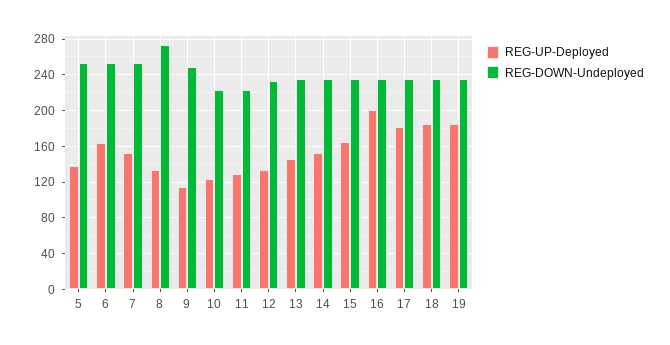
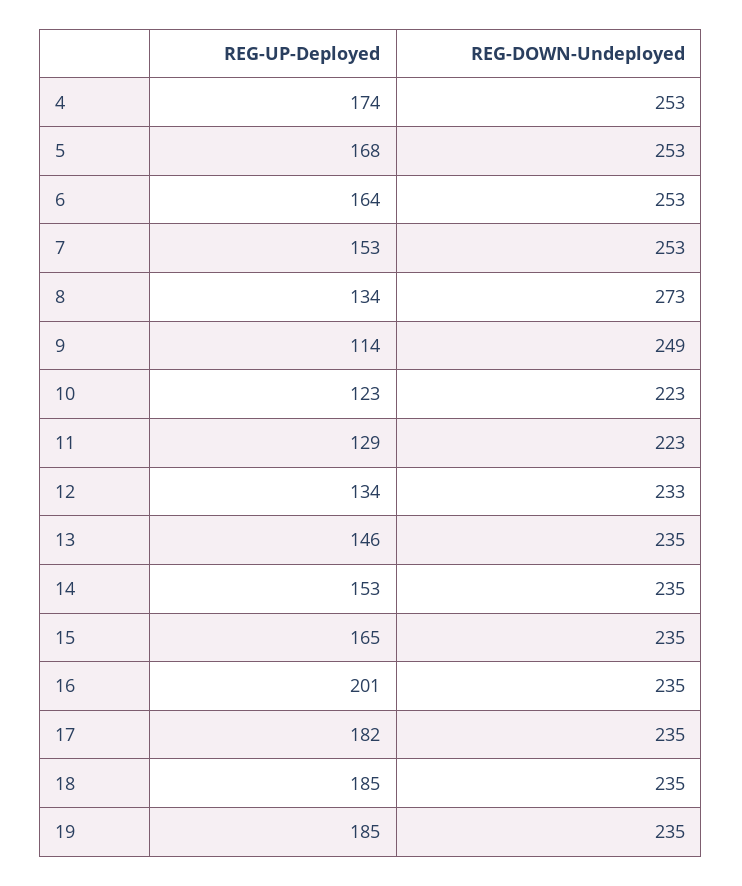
  {
    "REG-UP-Deployed": {
-     "5": 140,
+     "5": 168,
      "6": 164,
      "7": 153,
      "8": 134,
      "9": 114,
      "10": 123,
      "11": 129,
      "12": 134,
      "13": 146,
      "14": 153,
      "15": 165,
      "16": 201,
      "17": 182,
      "18": 185,
-     "19": 185
+     "19": 185,
+     "4": 174
    },
    "REG-DOWN-Undeployed": {
      "5": 253,
      "6": 253,
      "7": 253,
      "8": 273,
      "9": 249,
      "10": 223,
      "11": 223,
      "12": 233,
      "13": 235,
      "14": 235,
      "15": 235,
      "16": 235,
      "17": 235,
      "18": 235,
-     "19": 235
+     "19": 235,
+     "4": 253
    }
  }

